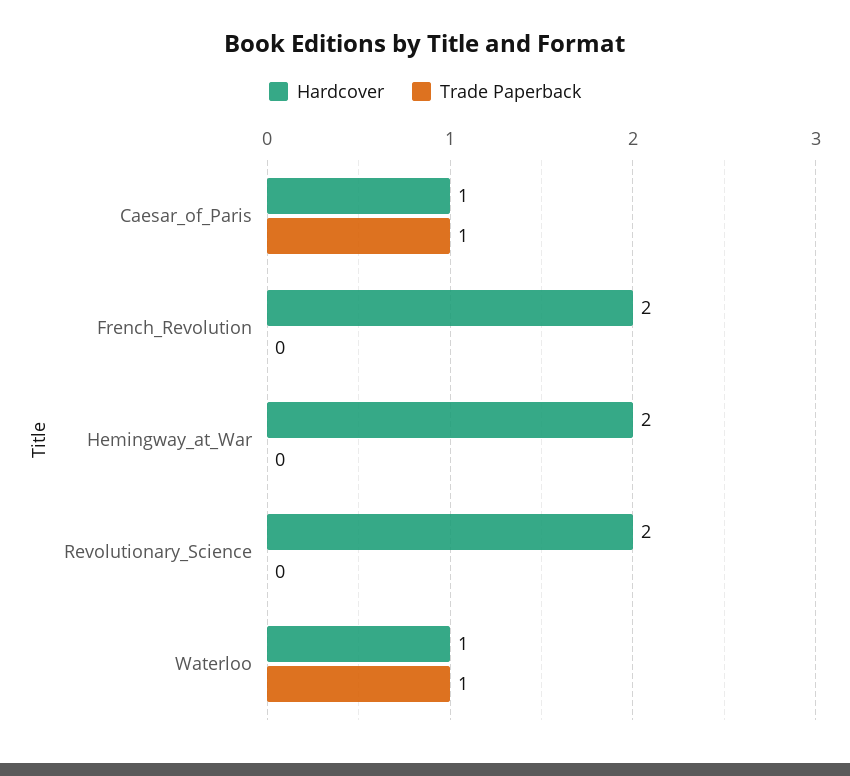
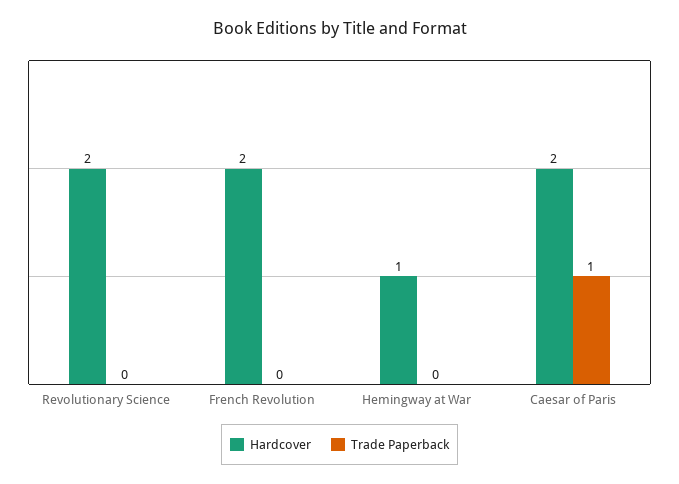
  {
    "Hardcover": {
-     "Caesar_of_Paris": 1,
+     "Caesar_of_Paris": 2,
      "French_Revolution": 2,
-     "Hemingway_at_War": 2,
+     "Hemingway_at_War": 1,
-     "Revolutionary_Science": 2,
+     "Revolutionary_Science": 2
-     "Waterloo": 1
    },
    "Trade Paperback": {
      "Caesar_of_Paris": 1,
      "French_Revolution": 0,
      "Hemingway_at_War": 0,
-     "Revolutionary_Science": 0,
+     "Revolutionary_Science": 0
-     "Waterloo": 1
    }
  }

